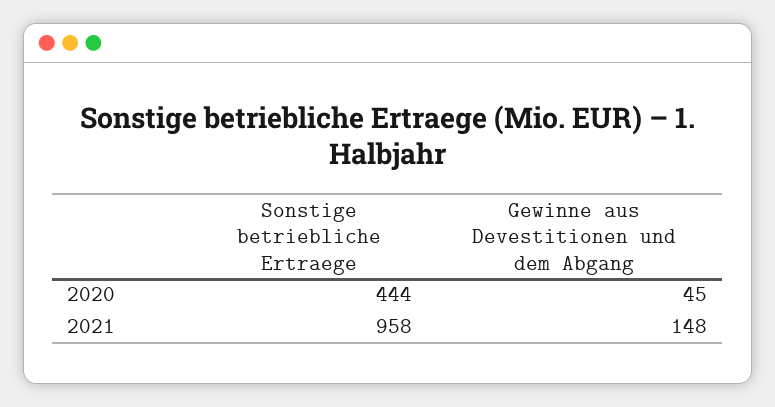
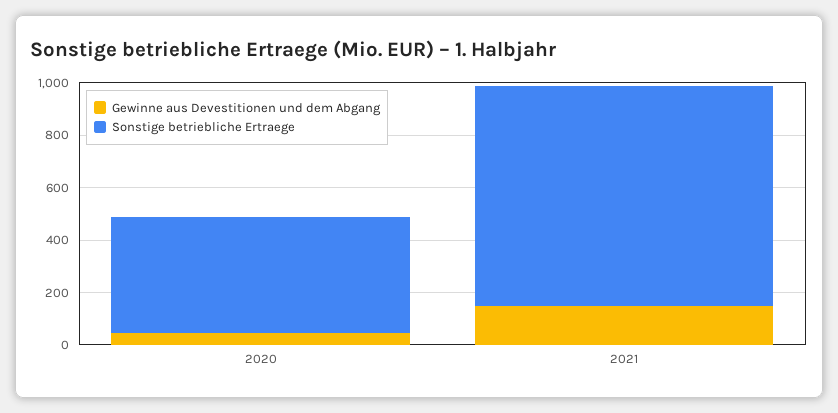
  {
    "Sonstige betriebliche Ertraege": {
      "2020": 444,
-     "2021": 958
+     "2021": 850
    },
    "Gewinne aus Devestitionen und dem Abgang": {
      "2020": 45,
      "2021": 148
    }
  }

